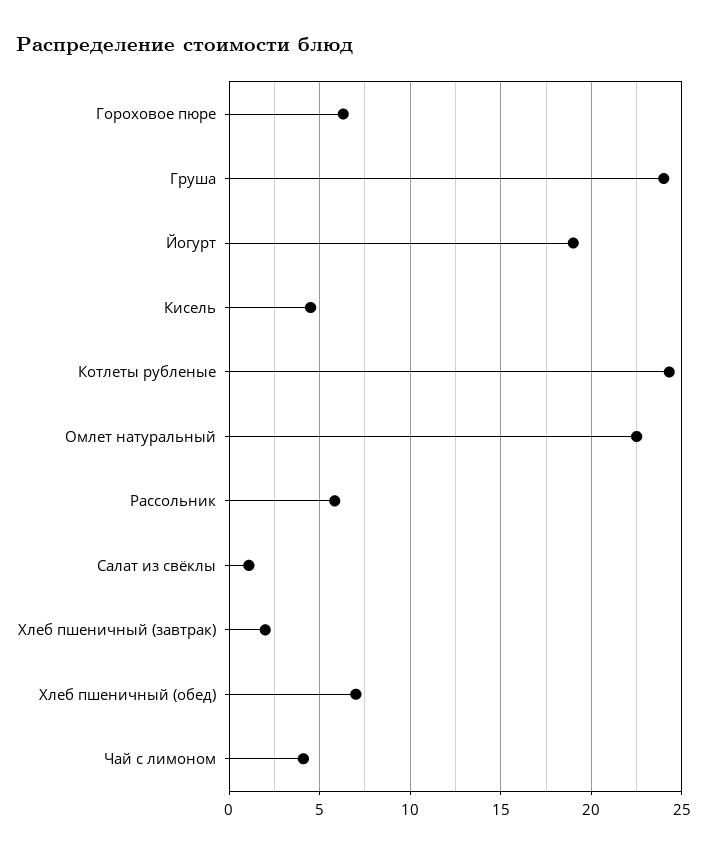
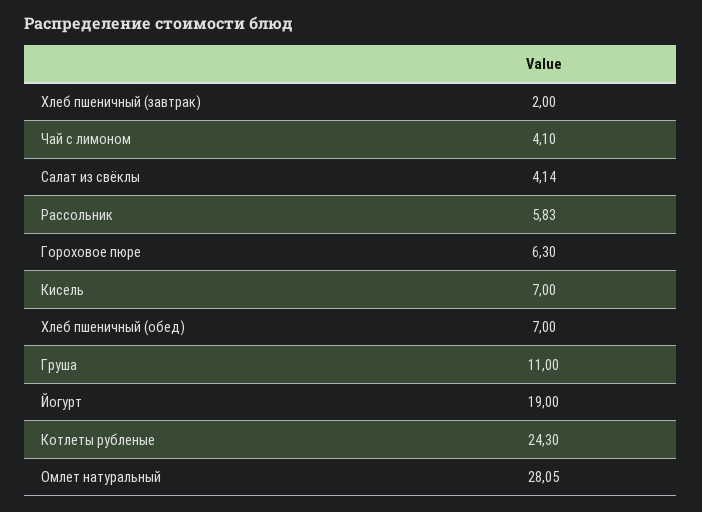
  {
    "Гороховое пюре": 6.3,
-   "Груша": 24,
+   "Груша": 11,
    "Йогурт": 19,
-   "Кисель": 4.5,
+   "Кисель": 7,
    "Котлеты рубленые": 24.3,
-   "Омлет натуральный": 22.5,
+   "Омлет натуральный": 28.05,
    "Рассольник": 5.83,
-   "Салат из свёклы": 1,
+   "Салат из свёклы": 4.14,
    "Хлеб пшеничный (завтрак)": 2,
    "Хлеб пшеничный (обед)": 7,
    "Чай с лимоном": 4.1
  }

